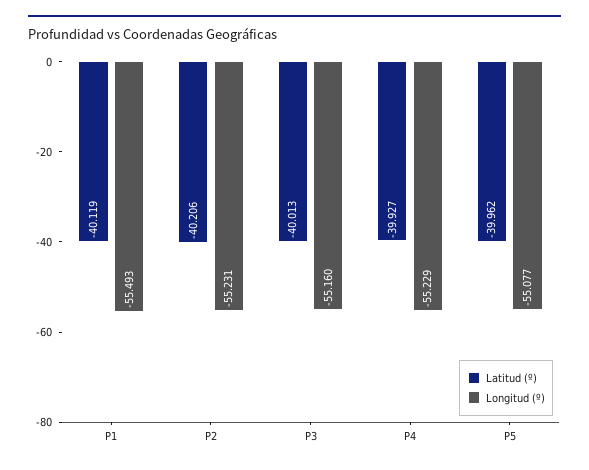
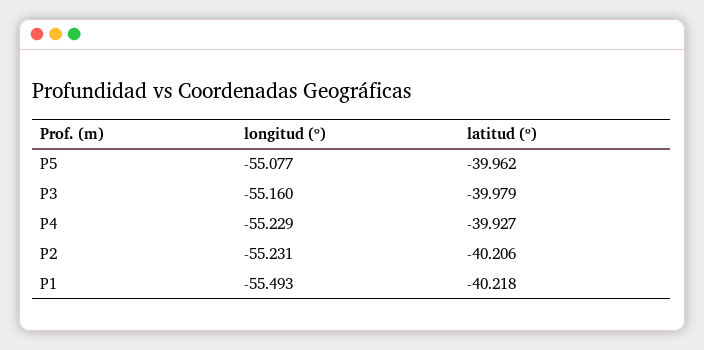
  {
    "Latitud (º)": {
-     "P1": -40.119,
+     "P1": -40.218,
      "P2": -40.206,
-     "P3": -40.013,
+     "P3": -39.979,
      "P4": -39.927,
      "P5": -39.962
    },
    "Longitud (º)": {
      "P1": -55.493,
      "P2": -55.231,
      "P3": -55.16,
      "P4": -55.229,
      "P5": -55.077
    }
  }

